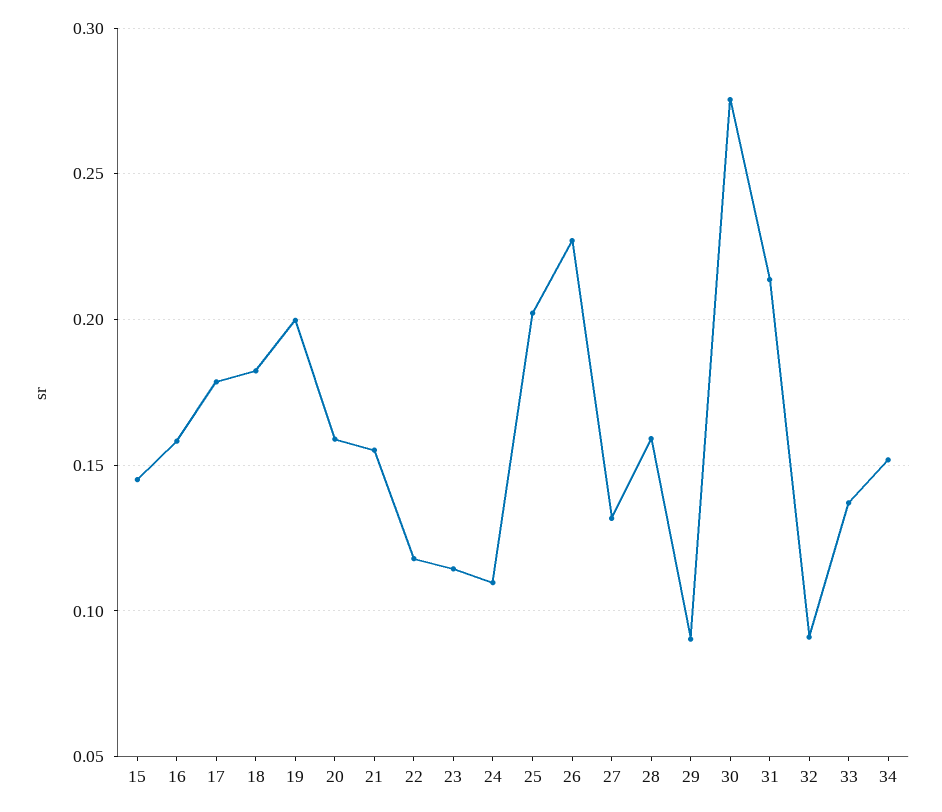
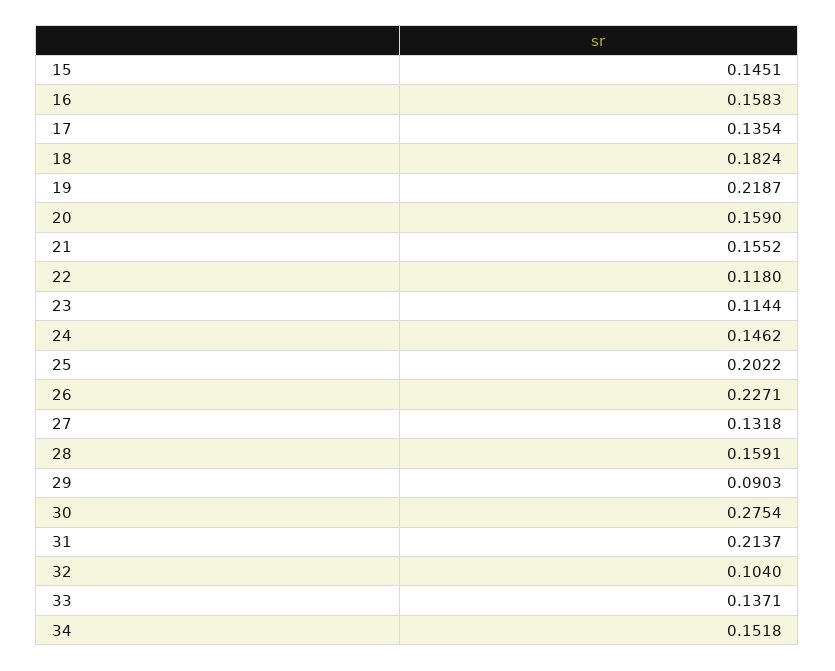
  {
    "15": 0.1451,
    "16": 0.1583,
-   "17": 0.18,
+   "17": 0.1354,
    "18": 0.1824,
-   "19": 0.2,
+   "19": 0.2187,
    "20": 0.159,
    "21": 0.1552,
    "22": 0.118,
    "23": 0.1144,
-   "24": 0.11,
+   "24": 0.1462,
    "25": 0.2022,
    "26": 0.2271,
    "27": 0.1318,
    "28": 0.1591,
    "29": 0.0903,
    "30": 0.2754,
    "31": 0.2137,
-   "32": 0.09,
+   "32": 0.104,
    "33": 0.1371,
    "34": 0.1518
  }

